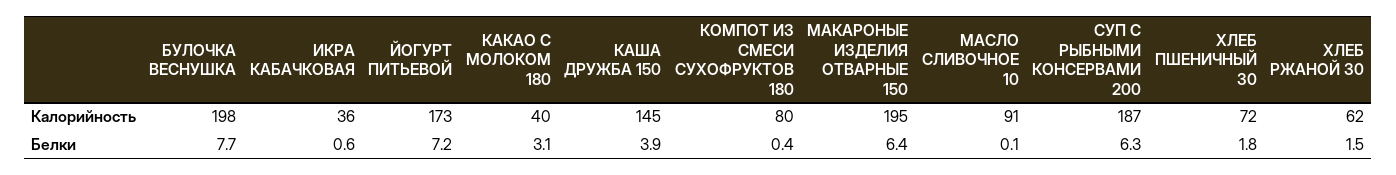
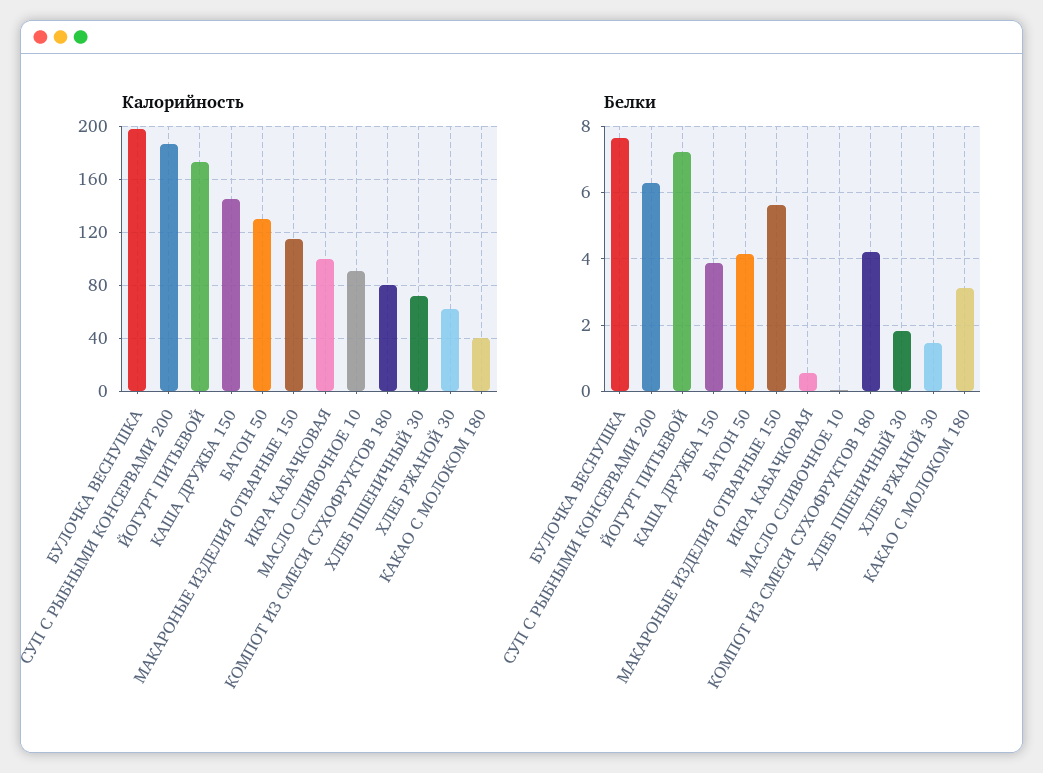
  {
    "Калорийность": {
      "БУЛОЧКА ВЕСНУШКА": 198,
-     "ИКРА КАБАЧКОВАЯ": 36,
+     "ИКРА КАБАЧКОВАЯ": 100,
      "ЙОГУРТ ПИТЬЕВОЙ": 173,
      "КАКАО С МОЛОКОМ 180": 40,
      "КАША ДРУЖБА 150": 145,
      "КОМПОТ ИЗ СМЕСИ СУХОФРУКТОВ 180": 80,
-     "МАКАРОНЫЕ ИЗДЕЛИЯ ОТВАРНЫЕ 150": 195,
+     "МАКАРОНЫЕ ИЗДЕЛИЯ ОТВАРНЫЕ 150": 115,
      "МАСЛО СЛИВОЧНОЕ 10": 91,
      "СУП С РЫБНЫМИ КОНСЕРВАМИ 200": 187,
      "ХЛЕБ ПШЕНИЧНЫЙ 30": 72,
-     "ХЛЕБ РЖАНОЙ 30": 62
+     "ХЛЕБ РЖАНОЙ 30": 62,
+     "БАТОН 50": 130
    },
    "Белки": {
      "БУЛОЧКА ВЕСНУШКА": 7.7,
      "ИКРА КАБАЧКОВАЯ": 0.6,
      "ЙОГУРТ ПИТЬЕВОЙ": 7.2,
      "КАКАО С МОЛОКОМ 180": 3.1,
      "КАША ДРУЖБА 150": 3.9,
-     "КОМПОТ ИЗ СМЕСИ СУХОФРУКТОВ 180": 0.4,
+     "КОМПОТ ИЗ СМЕСИ СУХОФРУКТОВ 180": 4.2,
-     "МАКАРОНЫЕ ИЗДЕЛИЯ ОТВАРНЫЕ 150": 6.4,
+     "МАКАРОНЫЕ ИЗДЕЛИЯ ОТВАРНЫЕ 150": 5.6,
      "МАСЛО СЛИВОЧНОЕ 10": 0.1,
      "СУП С РЫБНЫМИ КОНСЕРВАМИ 200": 6.3,
      "ХЛЕБ ПШЕНИЧНЫЙ 30": 1.8,
-     "ХЛЕБ РЖАНОЙ 30": 1.5
+     "ХЛЕБ РЖАНОЙ 30": 1.5,
+     "БАТОН 50": 4.2
    }
  }

